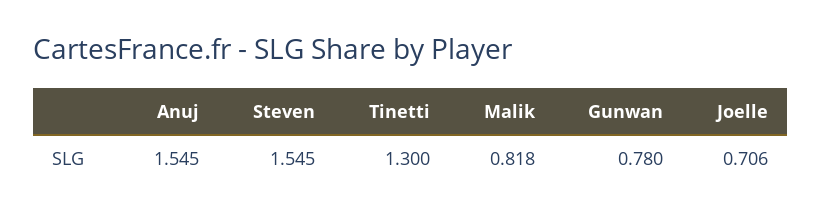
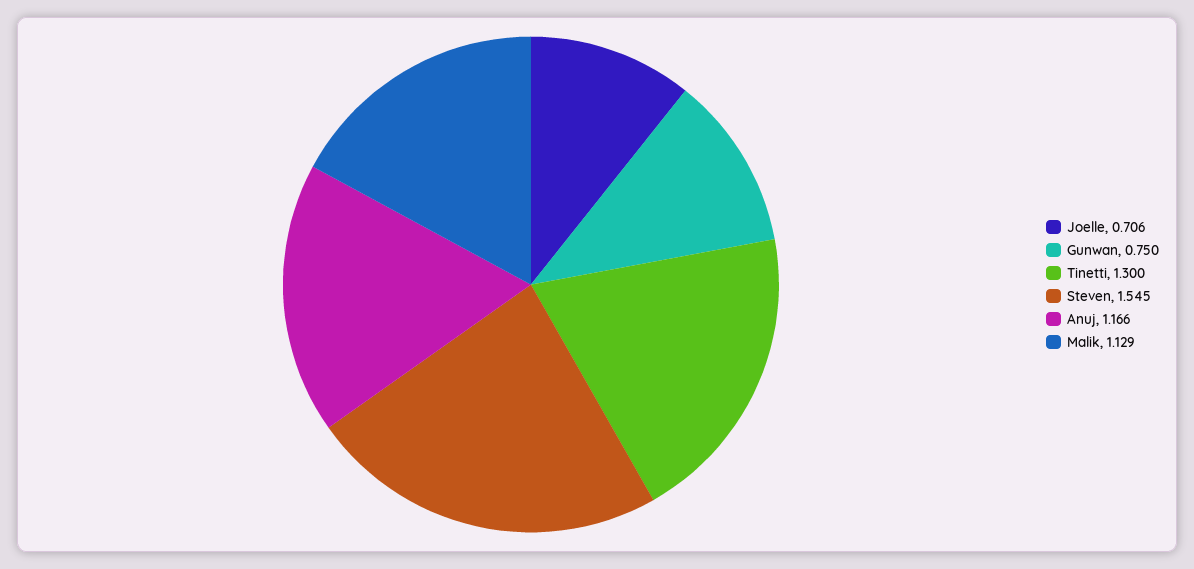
  {
-   "Anuj": 1.545,
+   "Anuj": 1.166,
    "Steven": 1.545,
    "Tinetti": 1.3,
-   "Malik": 0.818,
+   "Malik": 1.129,
-   "Gunwan": 0.78,
+   "Gunwan": 0.75,
    "Joelle": 0.706
  }

